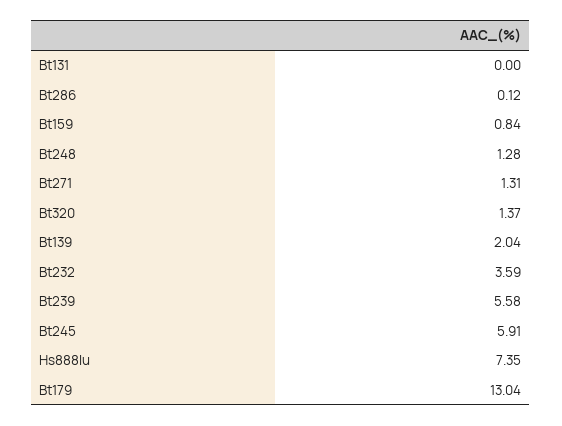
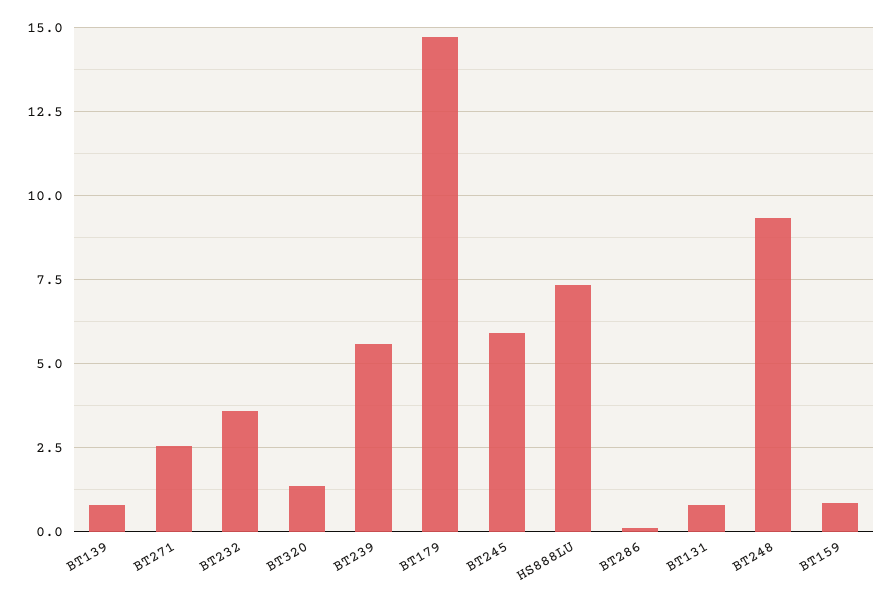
  {
-   "Bt131": 0,
+   "Bt131": 0.75,
    "Bt286": 0.12,
    "Bt159": 0.84,
-   "Bt248": 1.28,
+   "Bt248": 9.25,
-   "Bt271": 1.31,
+   "Bt271": 2.5,
    "Bt320": 1.37,
-   "Bt139": 2.04,
+   "Bt139": 0.75,
    "Bt232": 3.59,
    "Bt239": 5.58,
    "Bt245": 5.91,
    "Hs888lu": 7.35,
-   "Bt179": 13.04
+   "Bt179": 14.75
  }

